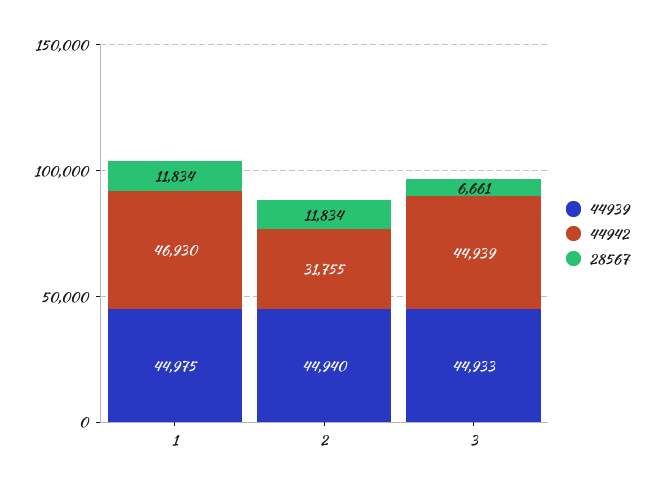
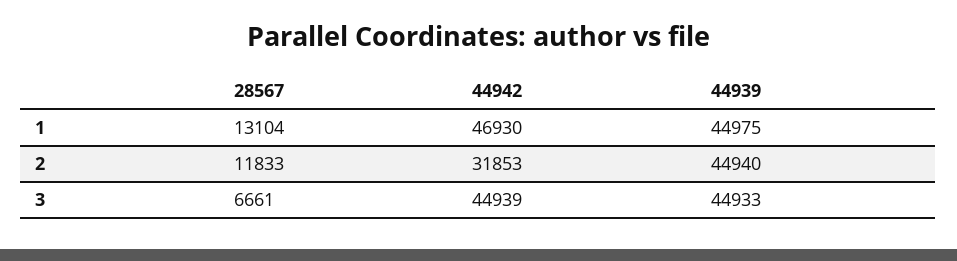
  {
    "44939": {
      "1": 44975,
      "2": 44940,
      "3": 44933
    },
    "44942": {
      "1": 46930,
-     "2": 31755,
+     "2": 31853,
      "3": 44939
    },
    "28567": {
-     "1": 11834,
+     "1": 13104,
-     "2": 11834,
+     "2": 11833,
      "3": 6661
    }
  }

